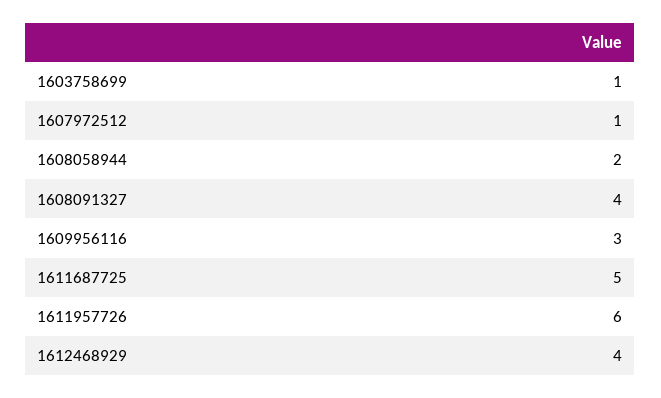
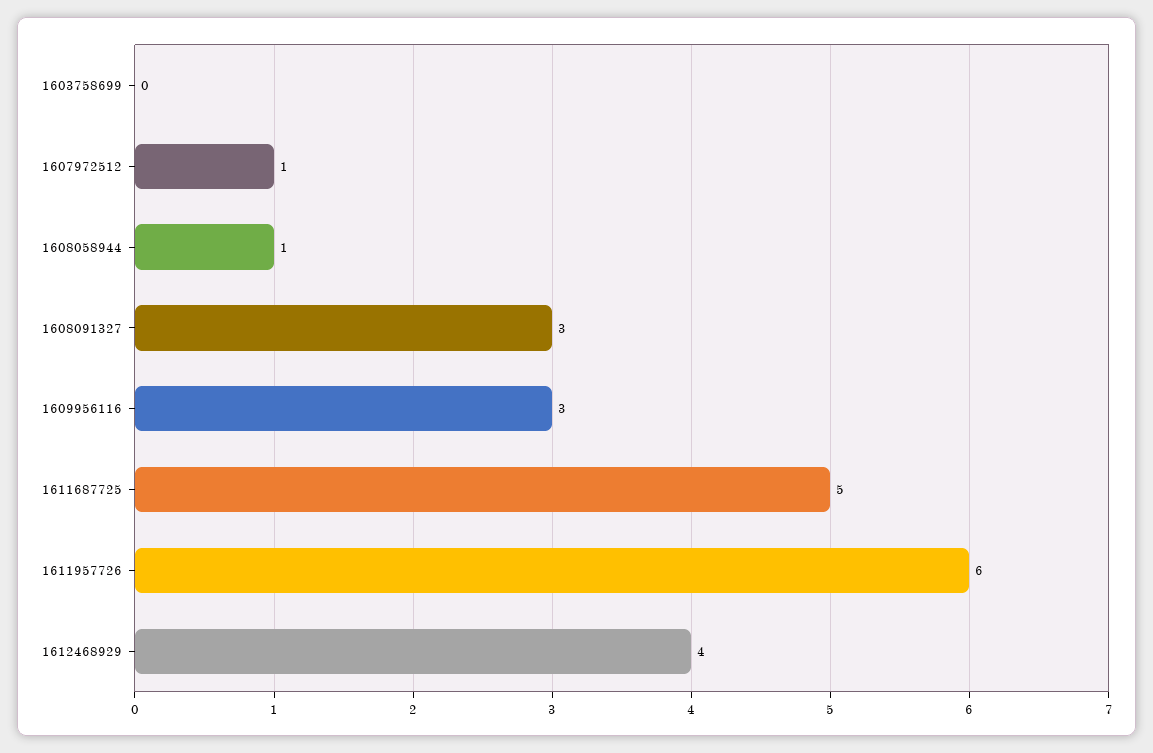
  {
-   "1603758699": 1,
+   "1603758699": 0,
    "1607972512": 1,
-   "1608058944": 2,
+   "1608058944": 1,
-   "1608091327": 4,
+   "1608091327": 3,
    "1609956116": 3,
    "1611687725": 5,
    "1611957726": 6,
    "1612468929": 4
  }

